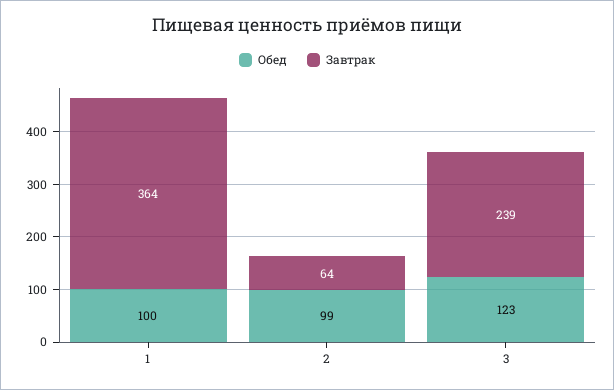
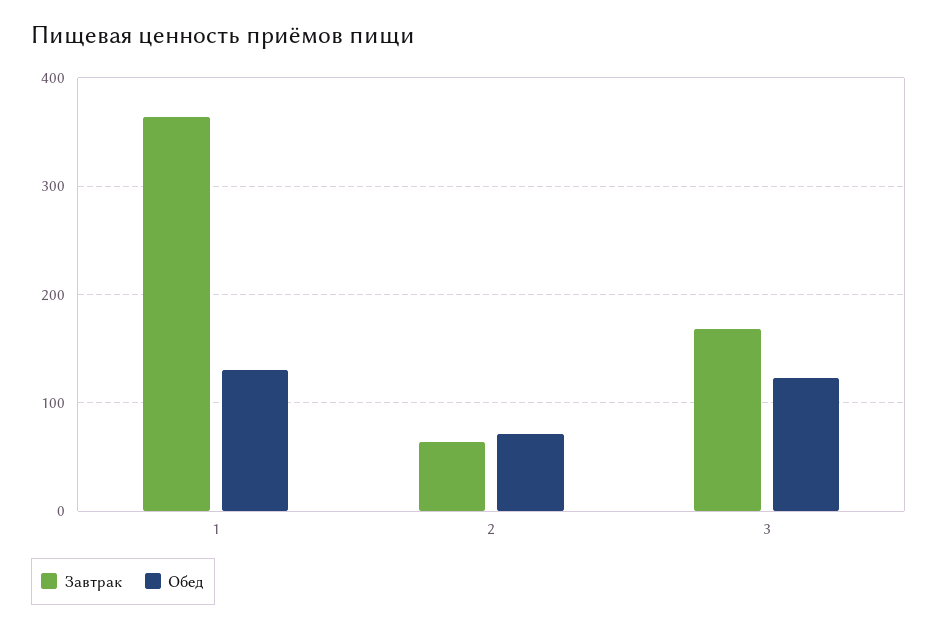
  {
    "Обед": {
-     "1": 100,
+     "1": 130,
-     "2": 99,
+     "2": 70,
      "3": 123
    },
    "Завтрак": {
      "1": 364,
      "2": 64,
-     "3": 239
+     "3": 170
    }
  }

